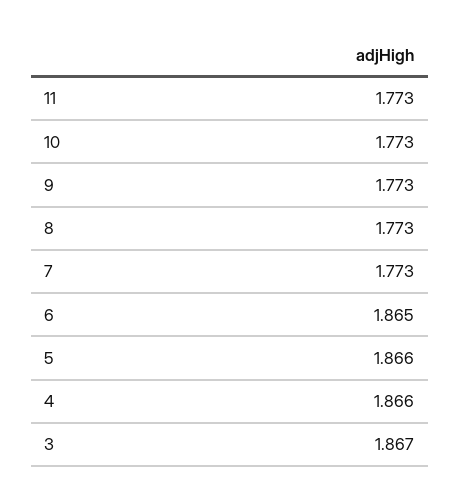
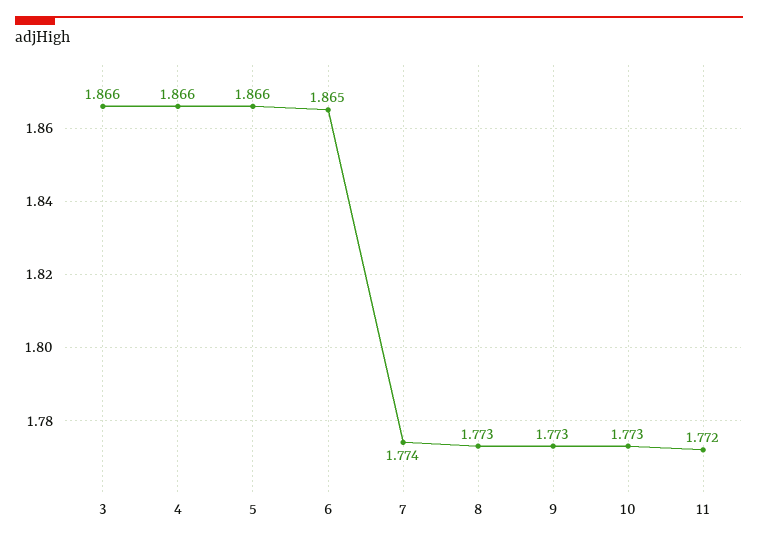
  {
-   "11": 1.773,
+   "11": 1.772,
    "10": 1.773,
    "9": 1.773,
    "8": 1.773,
-   "7": 1.773,
+   "7": 1.774,
    "6": 1.865,
    "5": 1.866,
    "4": 1.866,
-   "3": 1.867
+   "3": 1.866
  }

